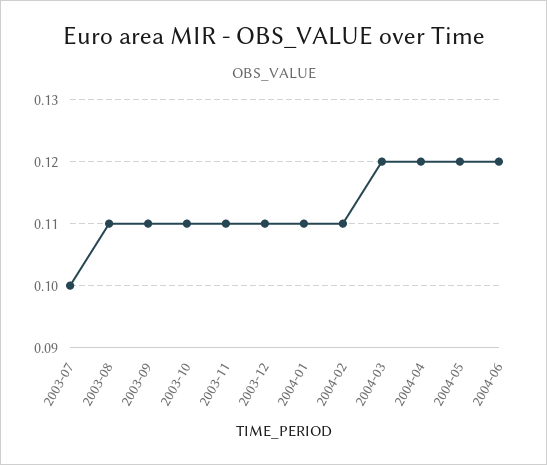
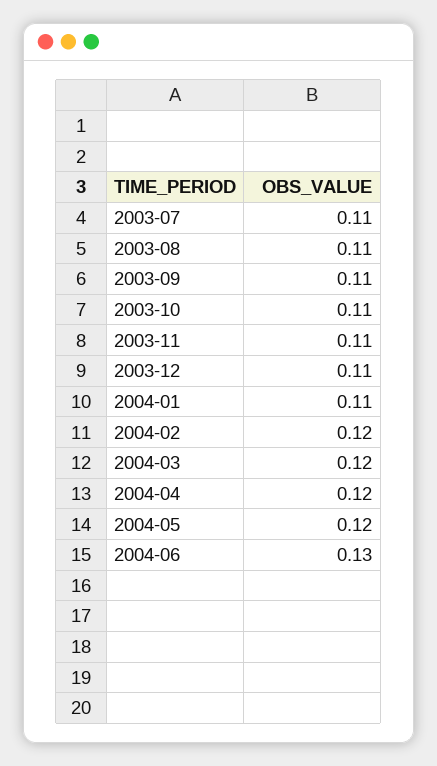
  {
-   "2003-07": 0.1,
+   "2003-07": 0.11,
    "2003-08": 0.11,
    "2003-09": 0.11,
    "2003-10": 0.11,
    "2003-11": 0.11,
    "2003-12": 0.11,
    "2004-01": 0.11,
-   "2004-02": 0.11,
+   "2004-02": 0.12,
    "2004-03": 0.12,
    "2004-04": 0.12,
    "2004-05": 0.12,
-   "2004-06": 0.12
+   "2004-06": 0.13
  }

